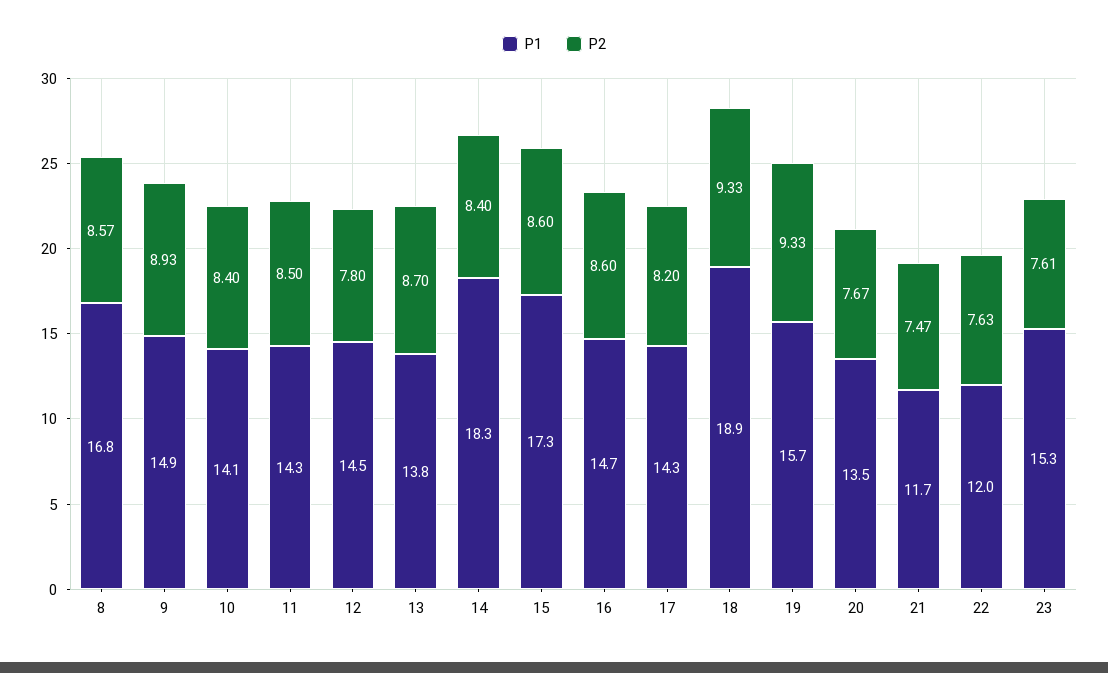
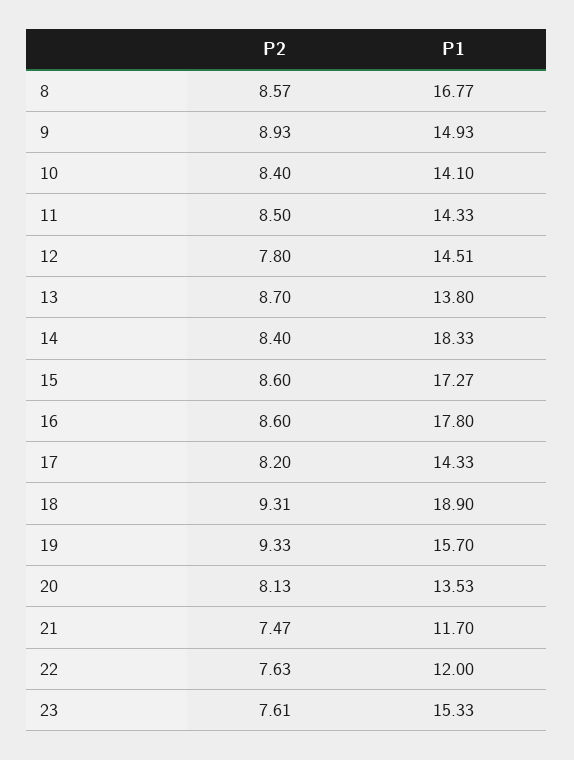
  {
    "P1": {
      "8": 16.77,
      "9": 14.93,
      "10": 14.1,
      "11": 14.33,
      "12": 14.51,
      "13": 13.8,
      "14": 18.33,
      "15": 17.27,
-     "16": 14.7,
+     "16": 17.8,
      "17": 14.33,
      "18": 18.9,
      "19": 15.7,
      "20": 13.53,
      "21": 11.7,
      "22": 12,
      "23": 15.33
    },
    "P2": {
      "8": 8.57,
      "9": 8.93,
      "10": 8.4,
      "11": 8.5,
      "12": 7.8,
      "13": 8.7,
      "14": 8.4,
      "15": 8.6,
      "16": 8.6,
      "17": 8.2,
-     "18": 9.33,
+     "18": 9.31,
      "19": 9.33,
-     "20": 7.67,
+     "20": 8.13,
      "21": 7.47,
      "22": 7.63,
      "23": 7.61
    }
  }

